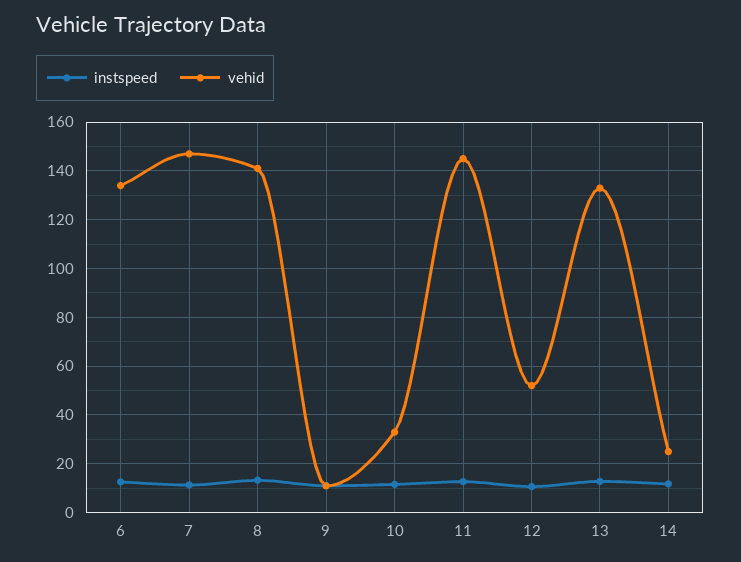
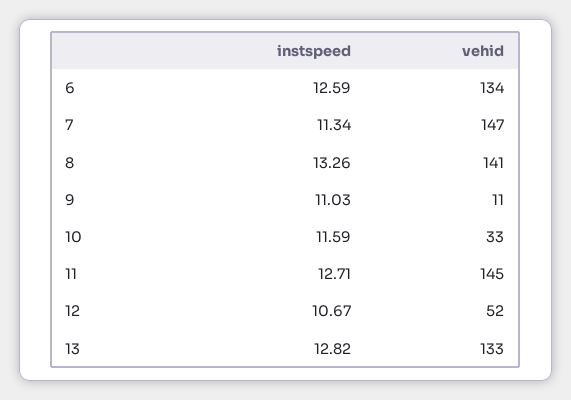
  {
    "instspeed": {
      "6": 12.59,
      "7": 11.34,
      "8": 13.26,
      "9": 11.03,
      "10": 11.59,
      "11": 12.71,
      "12": 10.67,
-     "13": 12.82,
+     "13": 12.82
-     "14": 12.5
    },
    "vehid": {
      "6": 134,
      "7": 147,
      "8": 141,
      "9": 11,
      "10": 33,
      "11": 145,
      "12": 52,
-     "13": 133,
+     "13": 133
-     "14": 25
    }
  }

